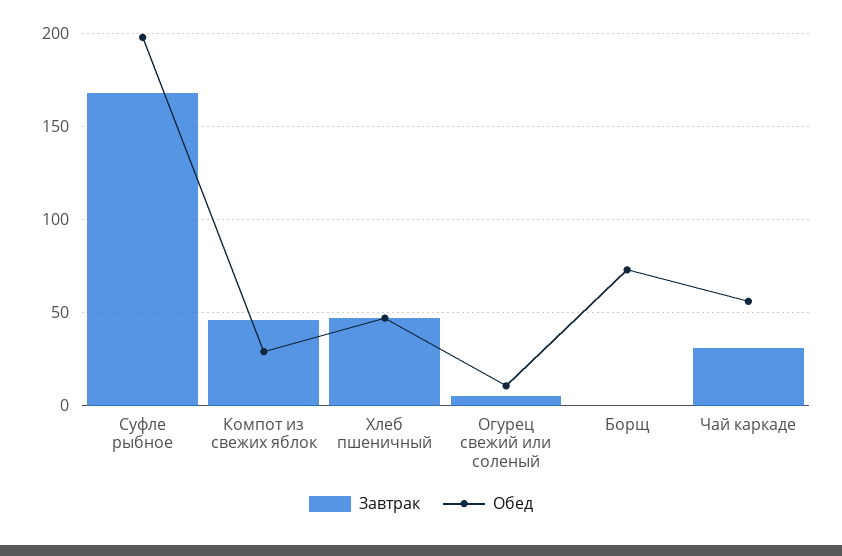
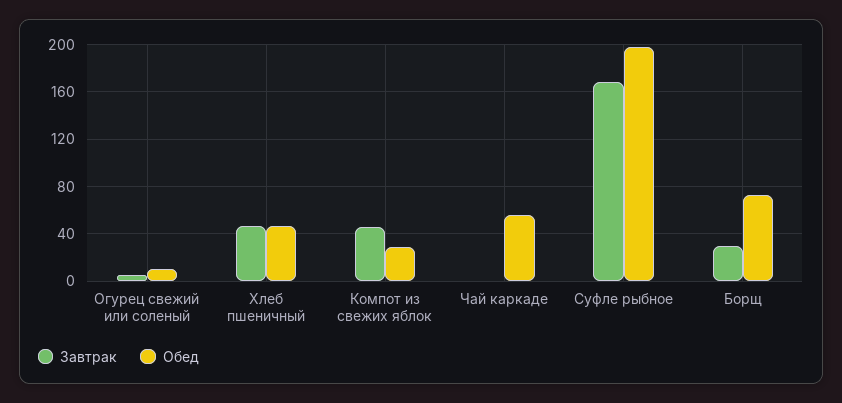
  {
    "Завтрак": {
      "Суфле рыбное": 170,
      "Компот из свежих яблок": 45,
      "Хлеб пшеничный": 45,
      "Огурец свежий или соленый": 5,
-     "Борщ": 0,
+     "Борщ": 30,
-     "Чай каркаде": 30
+     "Чай каркаде": 0
    },
    "Обед": {
      "Суфле рыбное": 200,
      "Компот из свежих яблок": 30,
      "Хлеб пшеничный": 45,
      "Огурец свежий или соленый": 10,
      "Борщ": 75,
      "Чай каркаде": 55
    }
  }

